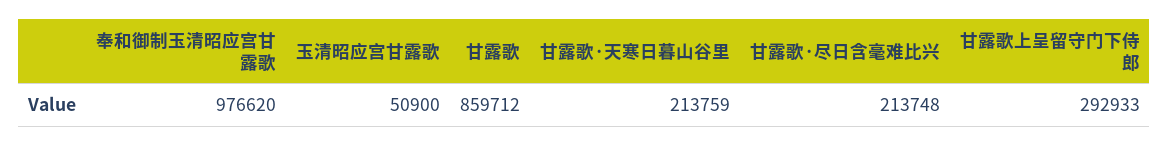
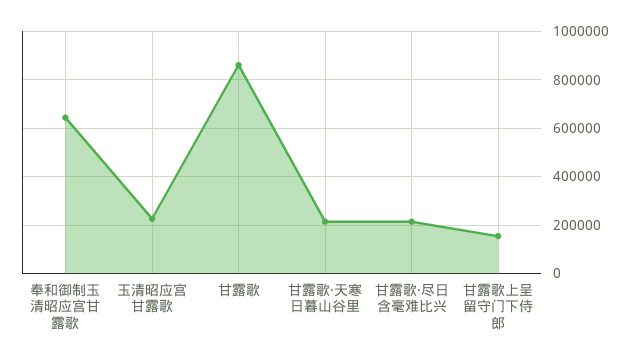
  {
-   "奉和御制玉清昭应宫甘露歌": 976620,
+   "奉和御制玉清昭应宫甘露歌": 650000,
-   "玉清昭应宫甘露歌": 50900,
+   "玉清昭应宫甘露歌": 225000,
    "甘露歌": 859712,
    "甘露歌·天寒日暮山谷里": 213759,
    "甘露歌·尽日含毫难比兴": 213748,
-   "甘露歌上呈留守门下侍郎": 292933
+   "甘露歌上呈留守门下侍郎": 150000
  }

